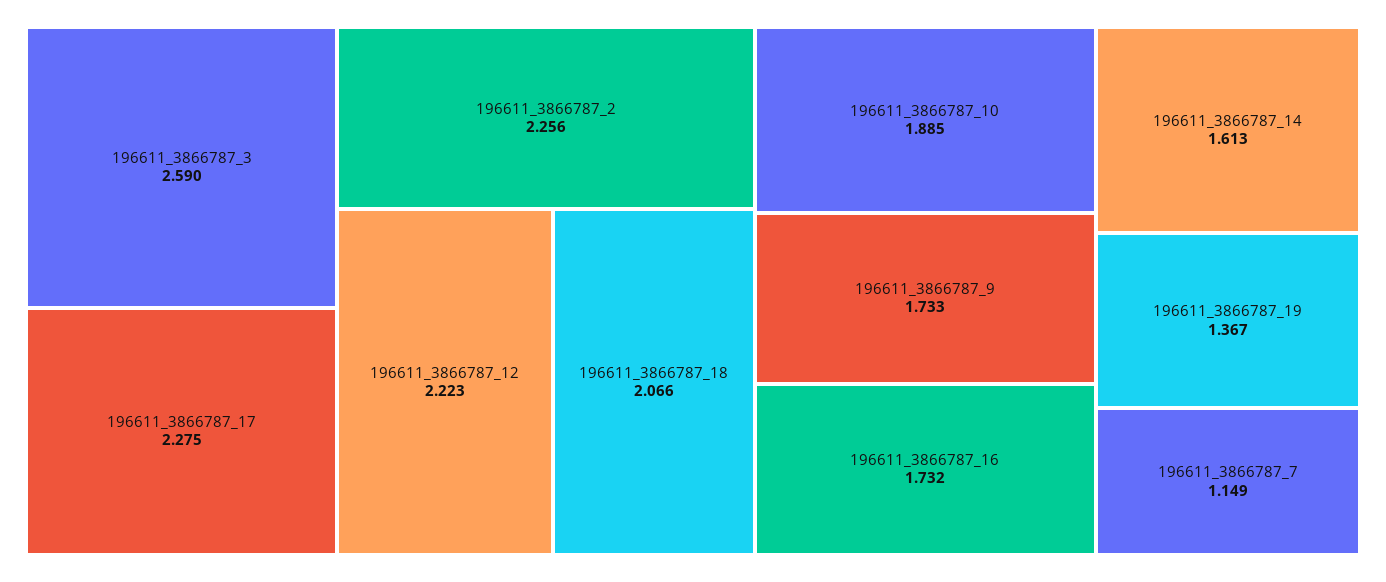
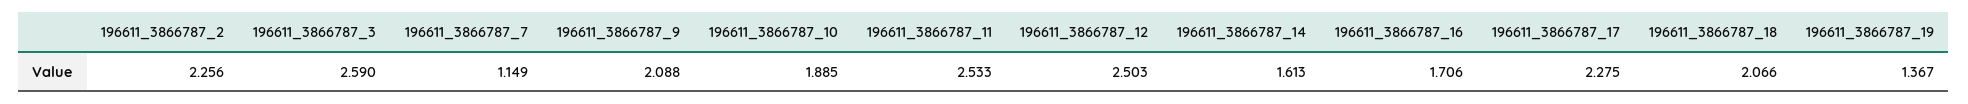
  {
    "196611_3866787_3": 2.59,
    "196611_3866787_17": 2.275,
    "196611_3866787_2": 2.256,
-   "196611_3866787_12": 2.223,
+   "196611_3866787_12": 2.503,
    "196611_3866787_18": 2.066,
    "196611_3866787_10": 1.885,
-   "196611_3866787_9": 1.733,
+   "196611_3866787_9": 2.088,
-   "196611_3866787_16": 1.732,
+   "196611_3866787_16": 1.706,
    "196611_3866787_14": 1.613,
    "196611_3866787_19": 1.367,
-   "196611_3866787_7": 1.149
+   "196611_3866787_7": 1.149,
+   "196611_3866787_11": 2.533
  }

